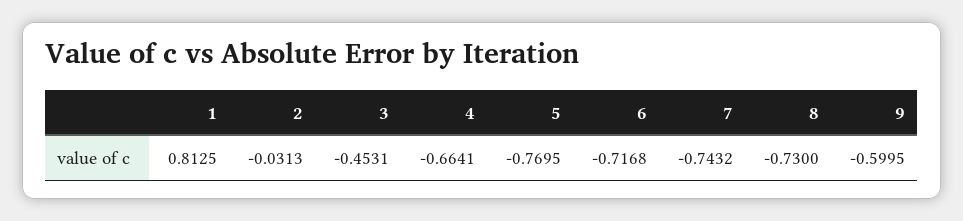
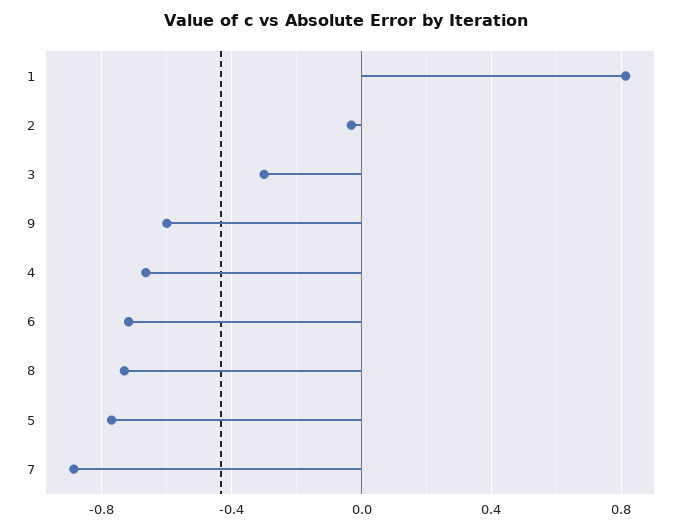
  {
    "1": 0.8125,
    "2": -0.0313,
-   "3": -0.4531,
+   "3": -0.3,
    "4": -0.6641,
    "5": -0.7695,
    "6": -0.7168,
-   "7": -0.7432,
+   "7": -0.9,
    "8": -0.73,
    "9": -0.5995
  }

